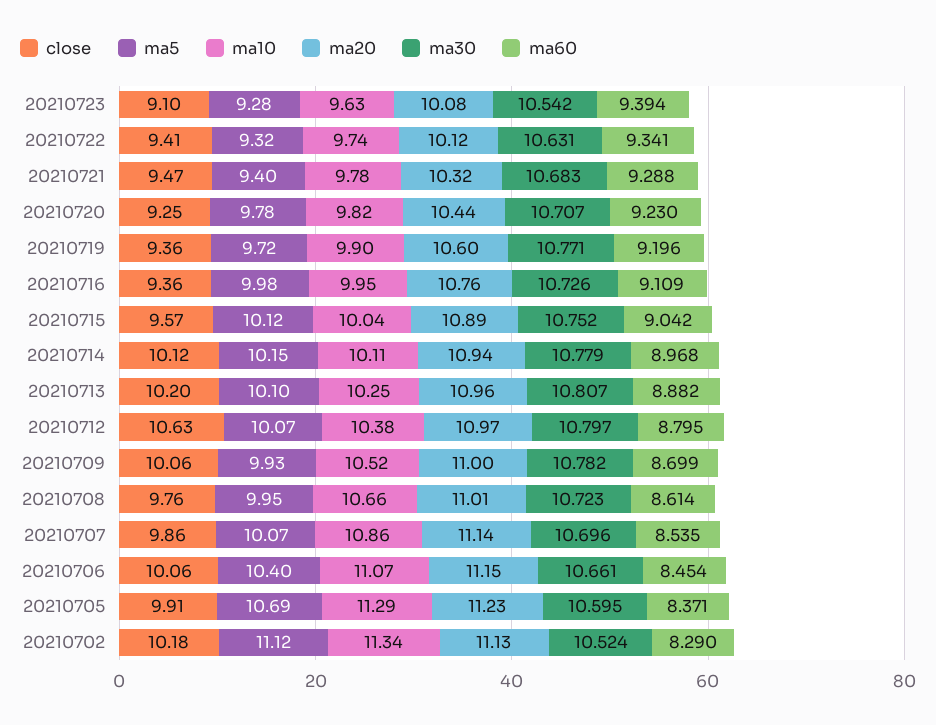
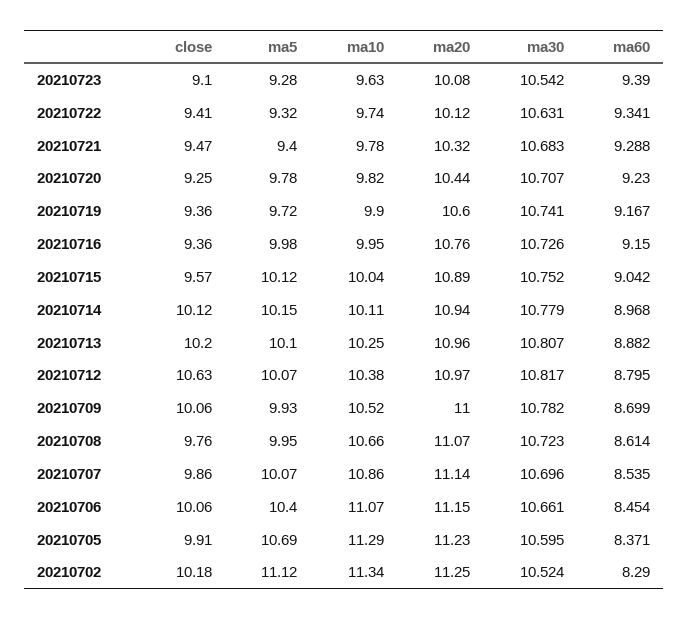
  {
    "close": {
      "20210723": 9.1,
      "20210722": 9.41,
      "20210721": 9.47,
      "20210720": 9.25,
      "20210719": 9.36,
      "20210716": 9.36,
      "20210715": 9.57,
      "20210714": 10.12,
      "20210713": 10.2,
      "20210712": 10.63,
      "20210709": 10.06,
      "20210708": 9.76,
      "20210707": 9.86,
      "20210706": 10.06,
      "20210705": 9.91,
      "20210702": 10.18
    },
    "ma5": {
      "20210723": 9.28,
      "20210722": 9.32,
      "20210721": 9.4,
      "20210720": 9.78,
      "20210719": 9.72,
      "20210716": 9.98,
      "20210715": 10.12,
      "20210714": 10.15,
      "20210713": 10.1,
      "20210712": 10.07,
      "20210709": 9.93,
      "20210708": 9.95,
      "20210707": 10.07,
      "20210706": 10.4,
      "20210705": 10.69,
      "20210702": 11.12
    },
    "ma10": {
      "20210723": 9.63,
      "20210722": 9.74,
      "20210721": 9.78,
      "20210720": 9.82,
      "20210719": 9.9,
      "20210716": 9.95,
      "20210715": 10.04,
      "20210714": 10.11,
      "20210713": 10.25,
      "20210712": 10.38,
      "20210709": 10.52,
      "20210708": 10.66,
      "20210707": 10.86,
      "20210706": 11.07,
      "20210705": 11.29,
      "20210702": 11.34
    },
    "ma20": {
      "20210723": 10.08,
      "20210722": 10.12,
      "20210721": 10.32,
      "20210720": 10.44,
      "20210719": 10.6,
      "20210716": 10.76,
      "20210715": 10.89,
      "20210714": 10.94,
      "20210713": 10.96,
      "20210712": 10.97,
      "20210709": 11,
-     "20210708": 11.01,
+     "20210708": 11.07,
      "20210707": 11.14,
      "20210706": 11.15,
      "20210705": 11.23,
-     "20210702": 11.13
+     "20210702": 11.25
    },
    "ma30": {
      "20210723": 10.542,
      "20210722": 10.631,
      "20210721": 10.683,
      "20210720": 10.707,
-     "20210719": 10.771,
+     "20210719": 10.741,
      "20210716": 10.726,
      "20210715": 10.752,
      "20210714": 10.779,
      "20210713": 10.807,
-     "20210712": 10.797,
+     "20210712": 10.817,
      "20210709": 10.782,
      "20210708": 10.723,
      "20210707": 10.696,
      "20210706": 10.661,
      "20210705": 10.595,
      "20210702": 10.524
    },
    "ma60": {
-     "20210723": 9.394,
+     "20210723": 9.39,
      "20210722": 9.341,
      "20210721": 9.288,
      "20210720": 9.23,
-     "20210719": 9.196,
+     "20210719": 9.167,
-     "20210716": 9.109,
+     "20210716": 9.15,
      "20210715": 9.042,
      "20210714": 8.968,
      "20210713": 8.882,
      "20210712": 8.795,
      "20210709": 8.699,
      "20210708": 8.614,
      "20210707": 8.535,
      "20210706": 8.454,
      "20210705": 8.371,
      "20210702": 8.29
    }
  }

